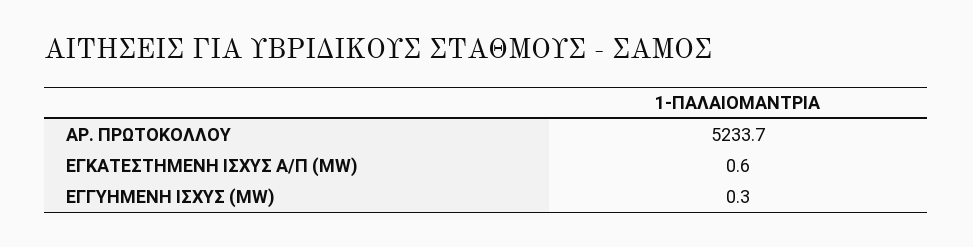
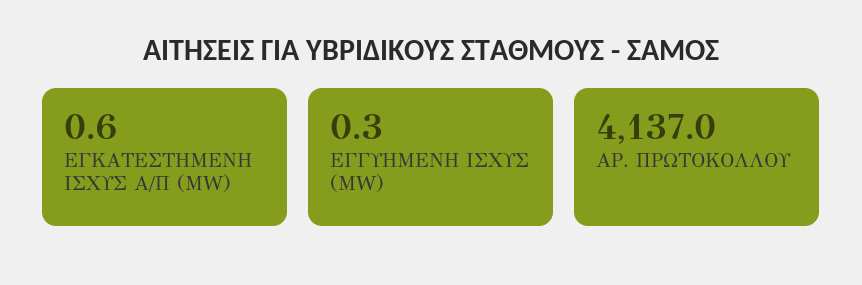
  {
-   "ΑΡ. ΠΡΩΤΟΚΟΛΛΟΥ": 5233.7,
+   "ΑΡ. ΠΡΩΤΟΚΟΛΛΟΥ": 4137,
    "ΕΓΚΑΤΕΣΤΗΜΕΝΗ ΙΣΧΥΣ Α/Π (MW)": 0.6,
    "ΕΓΓΥΗΜΕΝΗ ΙΣΧΥΣ (MW)": 0.3
  }

